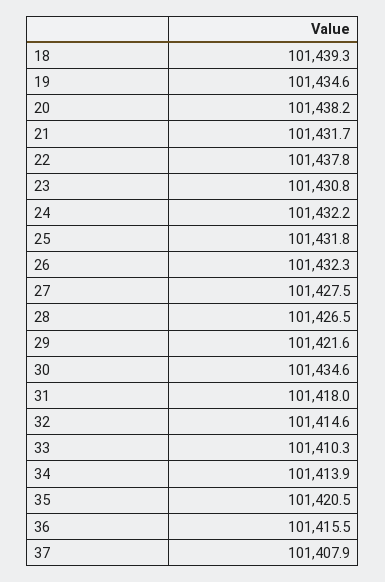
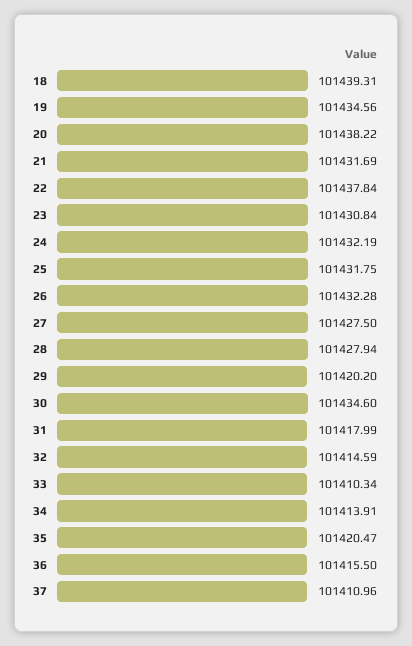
  {
    "18": 101439.31,
    "19": 101434.56,
    "20": 101438.22,
    "21": 101431.69,
    "22": 101437.84,
    "23": 101430.84,
    "24": 101432.19,
    "25": 101431.75,
    "26": 101432.28,
    "27": 101427.5,
-   "28": 101426.5,
+   "28": 101427.94,
-   "29": 101421.6,
+   "29": 101420.2,
    "30": 101434.6,
    "31": 101417.99,
    "32": 101414.59,
    "33": 101410.34,
    "34": 101413.91,
    "35": 101420.47,
    "36": 101415.5,
-   "37": 101407.9
+   "37": 101410.96
  }

